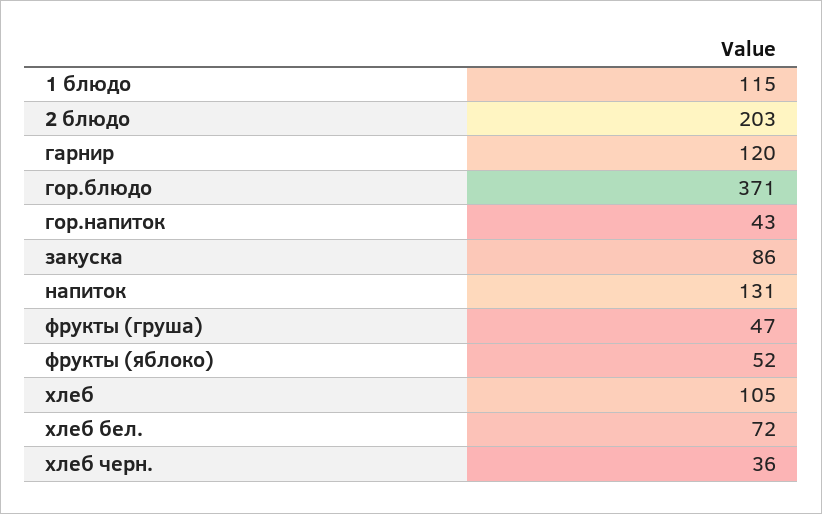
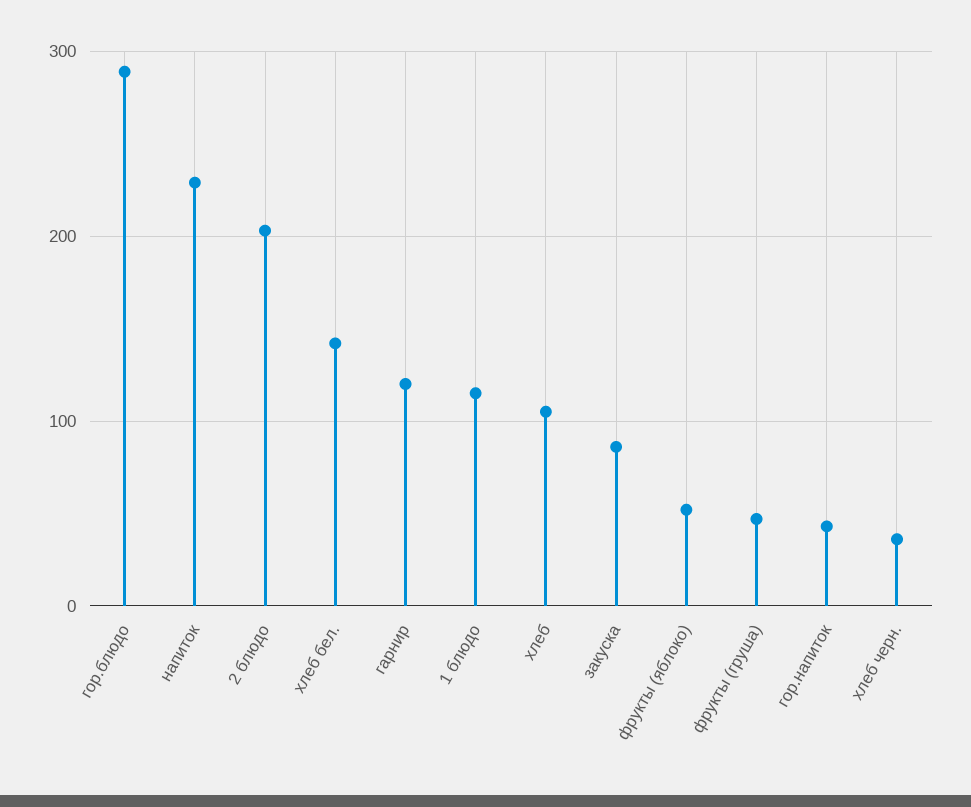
  {
    "1 блюдо": 115,
    "2 блюдо": 203,
    "гарнир": 120,
-   "гор.блюдо": 371,
+   "гор.блюдо": 290,
    "гор.напиток": 43,
    "закуска": 86,
-   "напиток": 131,
+   "напиток": 230,
    "фрукты (груша)": 47,
    "фрукты (яблоко)": 52,
    "хлеб": 105,
-   "хлеб бел.": 72,
+   "хлеб бел.": 140,
    "хлеб черн.": 36
  }

